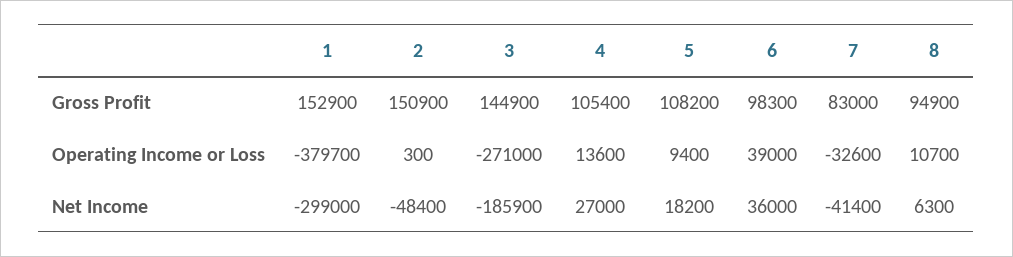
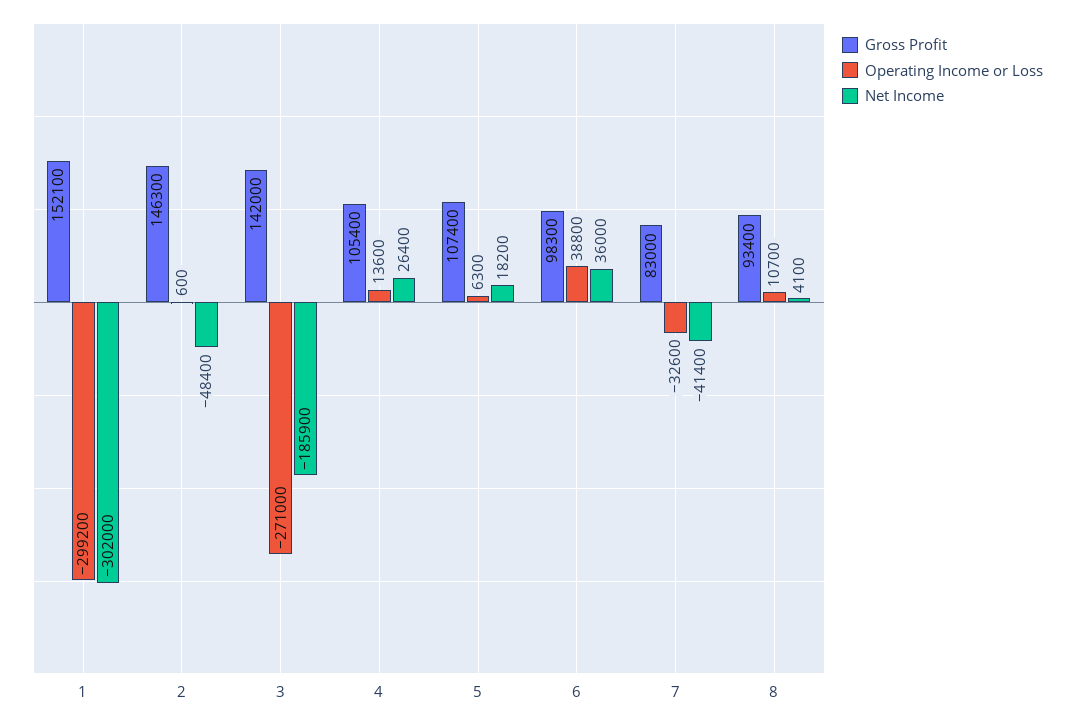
  {
    "Gross Profit": {
-     "1": 152900,
+     "1": 152100,
-     "2": 150900,
+     "2": 146300,
-     "3": 144900,
+     "3": 142000,
      "4": 105400,
-     "5": 108200,
+     "5": 107400,
      "6": 98300,
      "7": 83000,
-     "8": 94900
+     "8": 93400
    },
    "Operating Income or Loss": {
-     "1": -379700,
+     "1": -299200,
-     "2": 300,
+     "2": 600,
      "3": -271000,
      "4": 13600,
-     "5": 9400,
+     "5": 6300,
-     "6": 39000,
+     "6": 38800,
      "7": -32600,
      "8": 10700
    },
    "Net Income": {
-     "1": -299000,
+     "1": -302000,
      "2": -48400,
      "3": -185900,
-     "4": 27000,
+     "4": 26400,
      "5": 18200,
      "6": 36000,
      "7": -41400,
-     "8": 6300
+     "8": 4100
    }
  }

